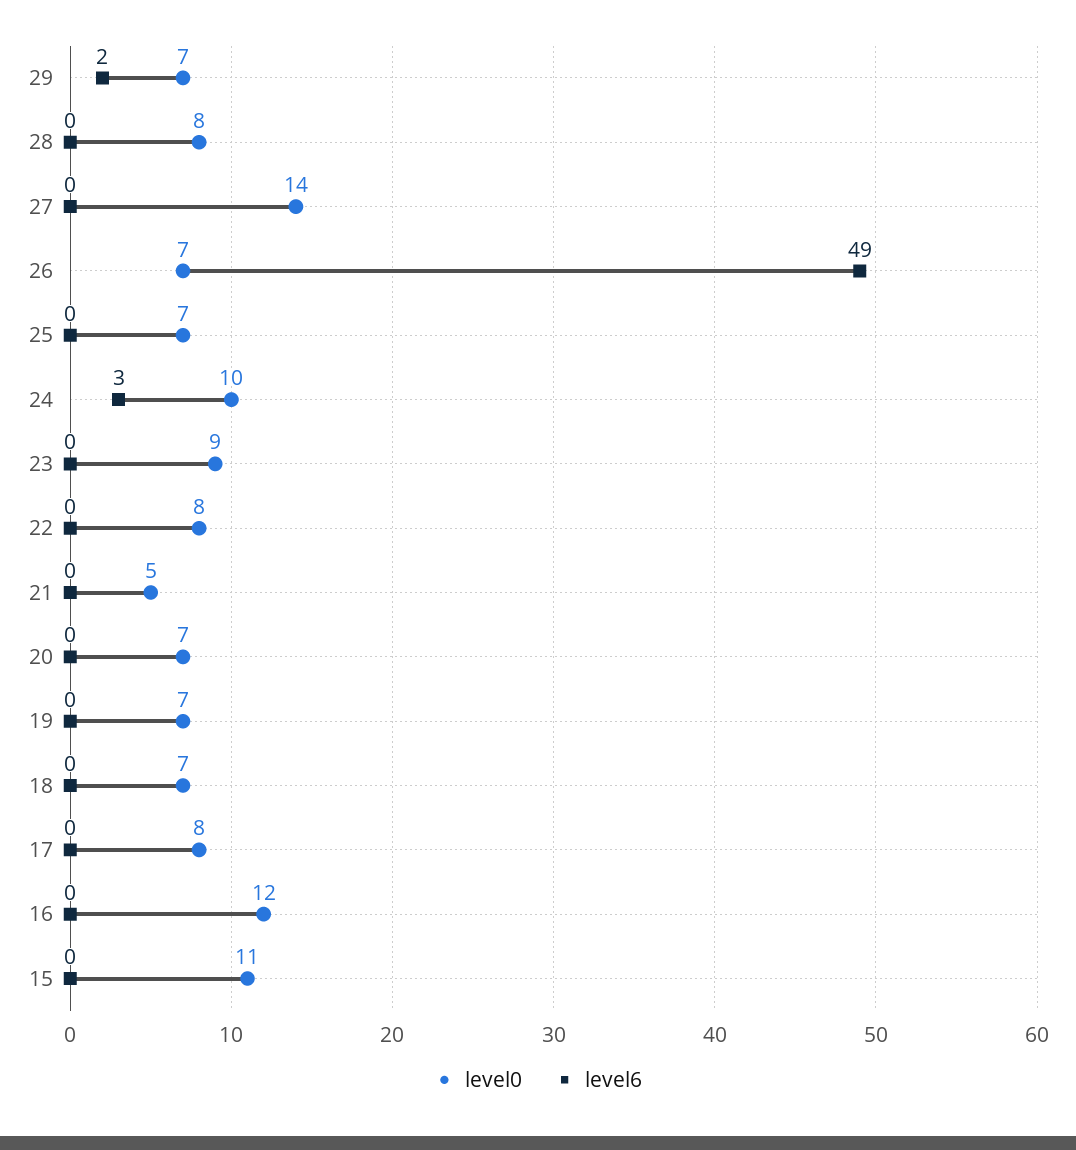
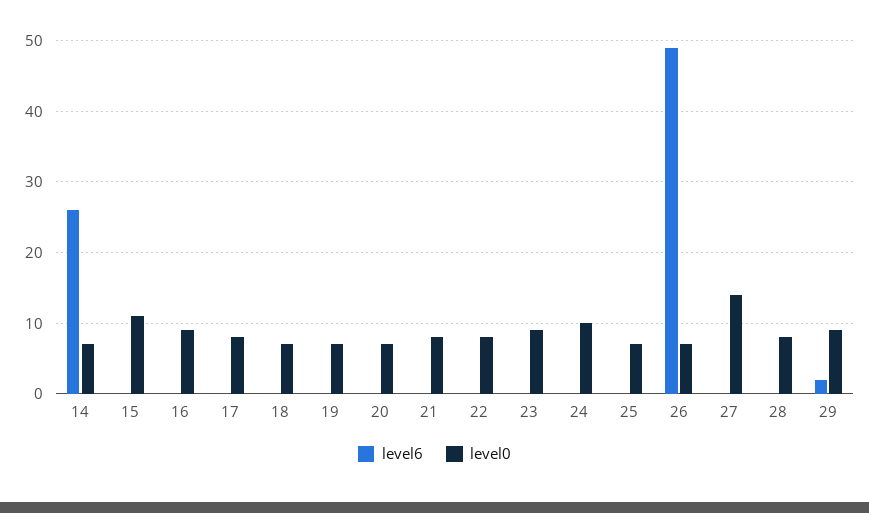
  {
    "level0": {
-     "29": 7,
+     "29": 9,
      "28": 8,
      "27": 14,
      "26": 7,
      "25": 7,
      "24": 10,
      "23": 9,
      "22": 8,
-     "21": 5,
+     "21": 8,
      "20": 7,
      "19": 7,
      "18": 7,
      "17": 8,
-     "16": 12,
+     "16": 9,
-     "15": 11
+     "15": 11,
+     "14": 7
    },
    "level6": {
      "29": 2,
      "28": 0,
      "27": 0,
      "26": 49,
      "25": 0,
-     "24": 3,
+     "24": 0,
      "23": 0,
      "22": 0,
      "21": 0,
      "20": 0,
      "19": 0,
      "18": 0,
      "17": 0,
      "16": 0,
-     "15": 0
+     "15": 0,
+     "14": 26
    }
  }

